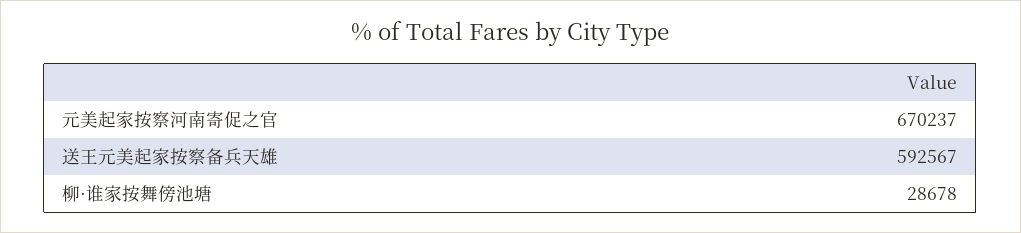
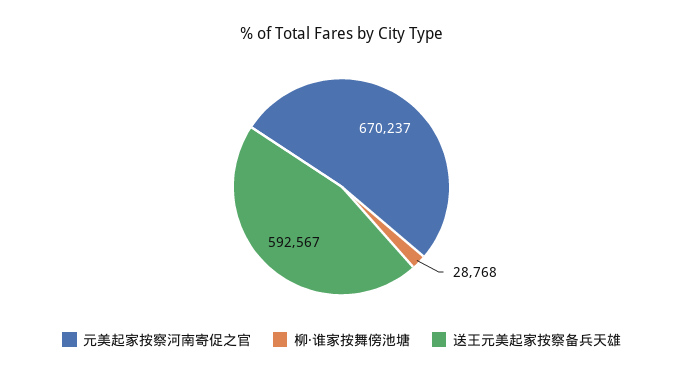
  {
    "元美起家按察河南寄促之官": 670237,
    "送王元美起家按察备兵天雄": 592567,
-   "柳·谁家按舞傍池塘": 28678
+   "柳·谁家按舞傍池塘": 28768
  }

